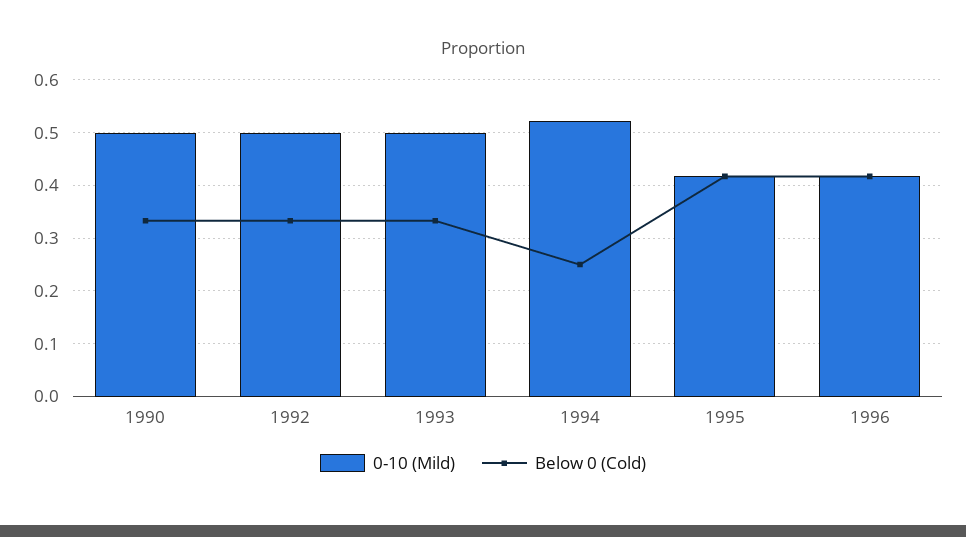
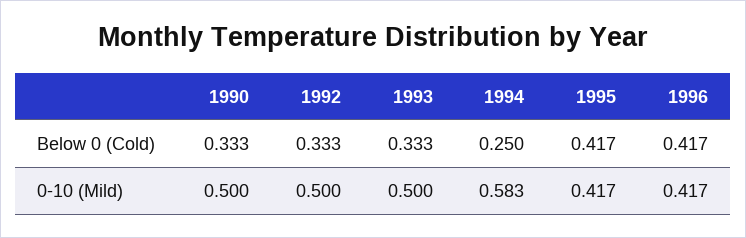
  {
    "0-10 (Mild)": {
      "1990": 0.5,
      "1992": 0.5,
      "1993": 0.5,
-     "1994": 0.52,
+     "1994": 0.583,
      "1995": 0.417,
      "1996": 0.417
    },
    "Below 0 (Cold)": {
      "1990": 0.333,
      "1992": 0.333,
      "1993": 0.333,
      "1994": 0.25,
      "1995": 0.417,
      "1996": 0.417
    }
  }

